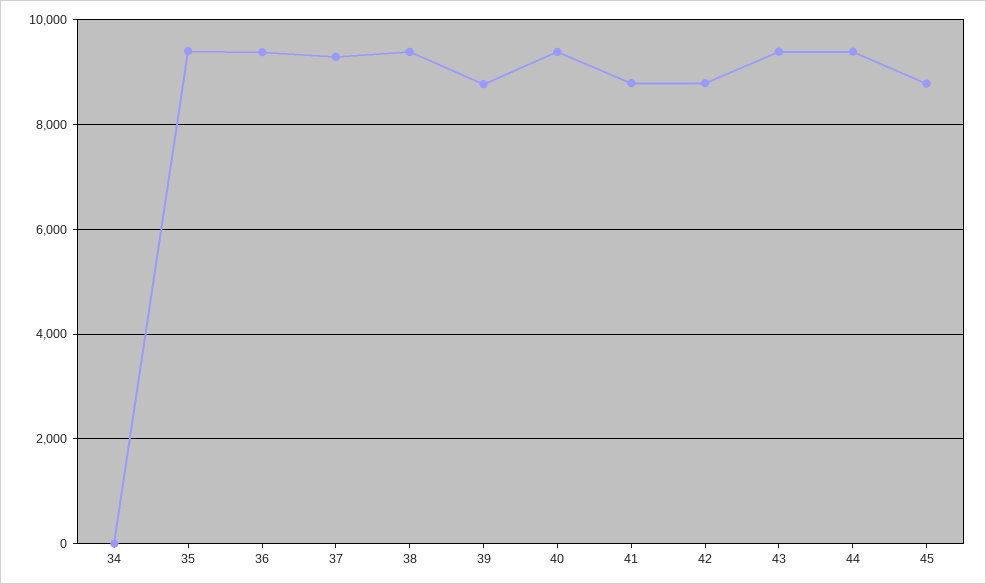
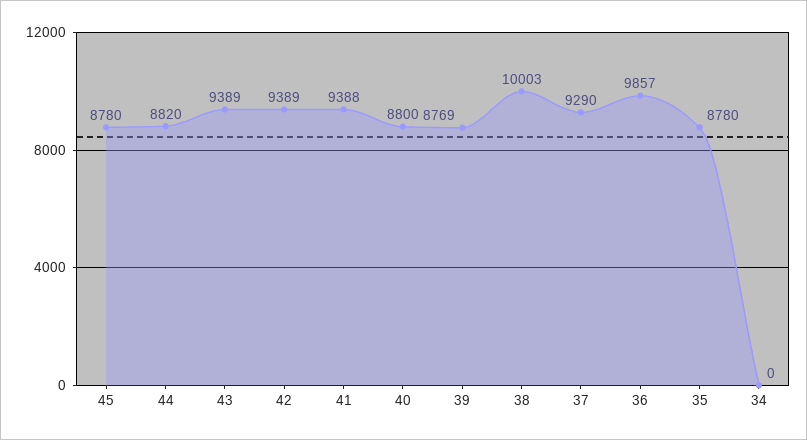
  {
    "34": 0,
-   "35": 9400,
+   "35": 8780,
-   "36": 9400,
+   "36": 9857,
    "37": 9290,
-   "38": 9400,
+   "38": 10003,
    "39": 8769,
-   "40": 9400,
+   "40": 8800,
-   "41": 8800,
+   "41": 9388,
-   "42": 8800,
+   "42": 9389,
    "43": 9389,
-   "44": 9400,
+   "44": 8820,
    "45": 8780
  }

